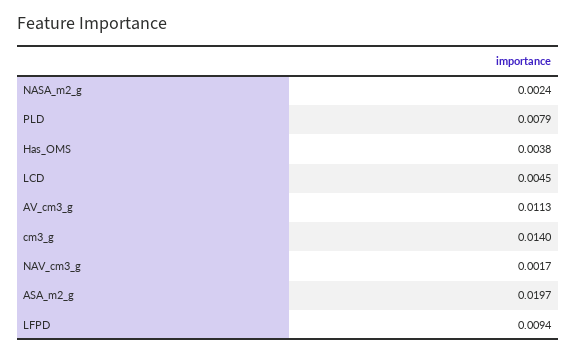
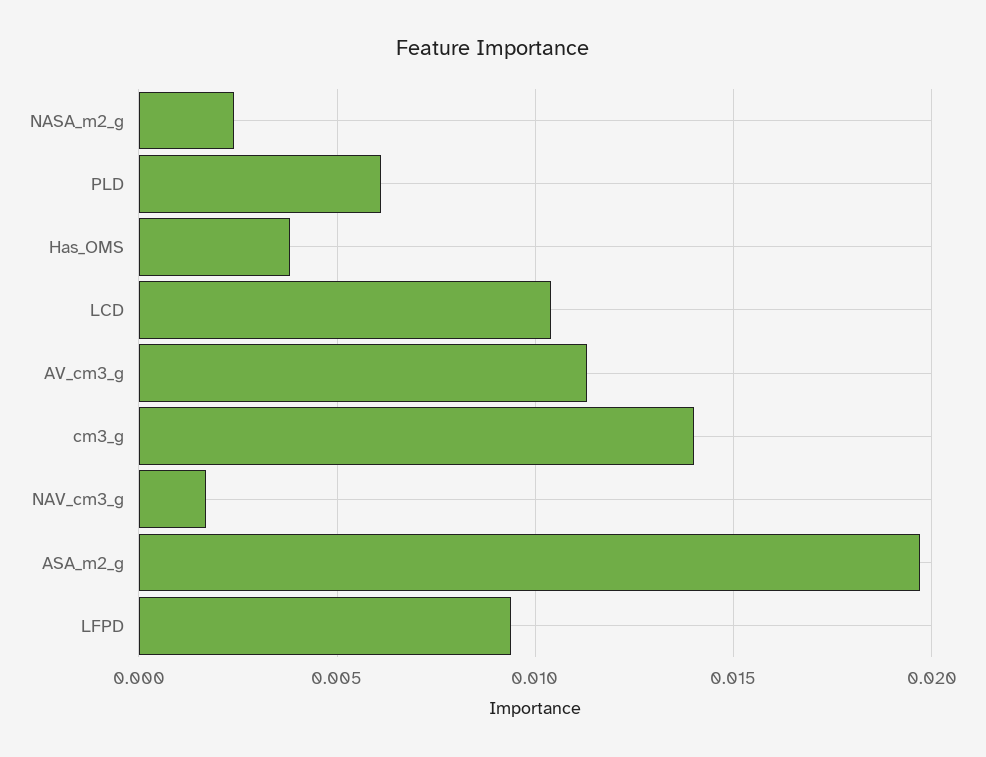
  {
    "NASA_m2_g": 0.0024,
-   "PLD": 0.0079,
+   "PLD": 0.006,
    "Has_OMS": 0.0038,
-   "LCD": 0.0045,
+   "LCD": 0.0105,
    "AV_cm3_g": 0.0113,
    "cm3_g": 0.014,
    "NAV_cm3_g": 0.0017,
    "ASA_m2_g": 0.0197,
    "LFPD": 0.0094
  }

